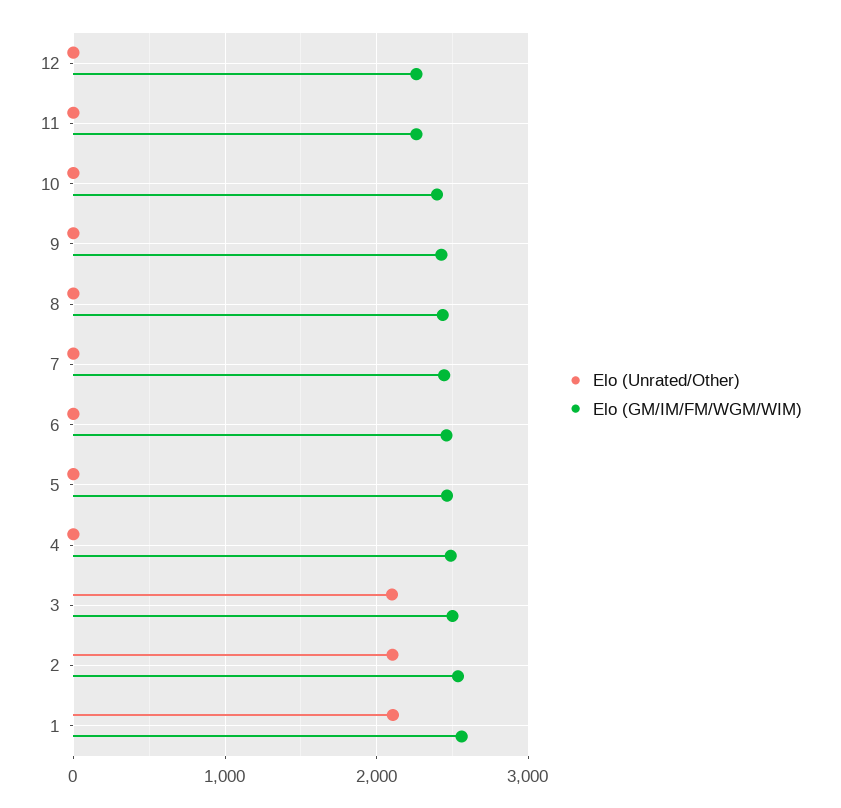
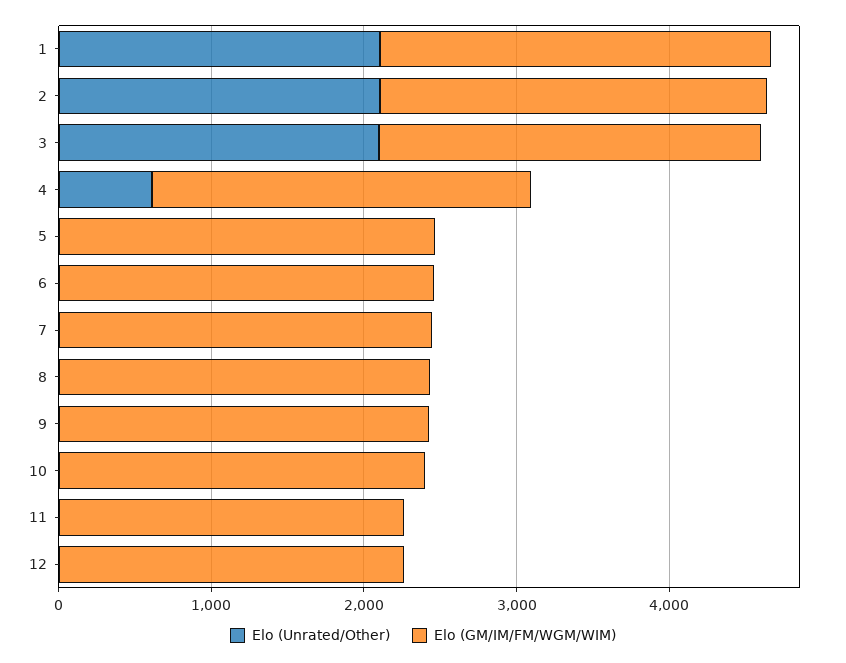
  {
    "Elo (Unrated/Other)": {
      "12": 0,
      "11": 0,
      "10": 0,
      "9": 0,
      "8": 0,
      "7": 0,
      "6": 0,
      "5": 0,
-     "4": 0,
+     "4": 600,
      "3": 2100,
      "2": 2100,
      "1": 2100
    },
    "Elo (GM/IM/FM/WGM/WIM)": {
      "12": 2300,
      "11": 2300,
      "10": 2400,
      "9": 2400,
      "8": 2400,
      "7": 2400,
      "6": 2500,
      "5": 2500,
      "4": 2500,
      "3": 2500,
      "2": 2500,
      "1": 2600
    }
  }

